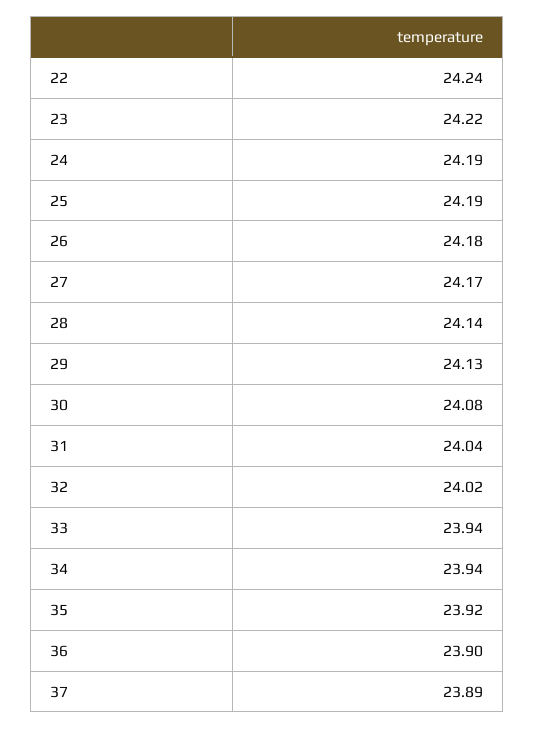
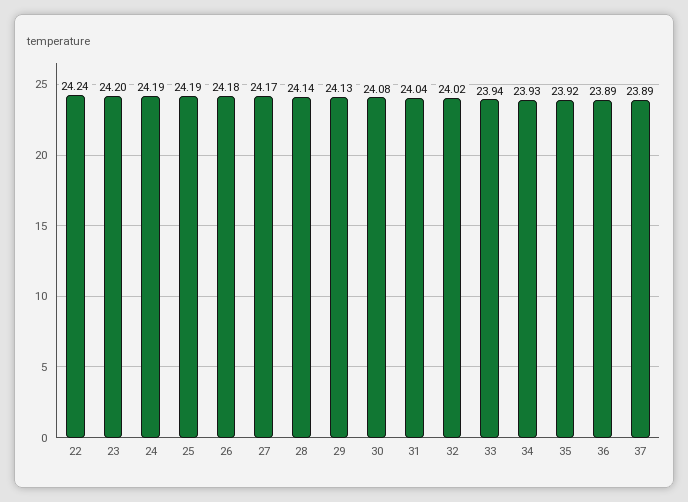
  {
    "22": 24.24,
-   "23": 24.22,
+   "23": 24.2,
    "24": 24.19,
    "25": 24.19,
    "26": 24.18,
    "27": 24.17,
    "28": 24.14,
    "29": 24.13,
    "30": 24.08,
    "31": 24.04,
    "32": 24.02,
    "33": 23.94,
-   "34": 23.94,
+   "34": 23.93,
    "35": 23.92,
-   "36": 23.9,
+   "36": 23.89,
    "37": 23.89
  }

